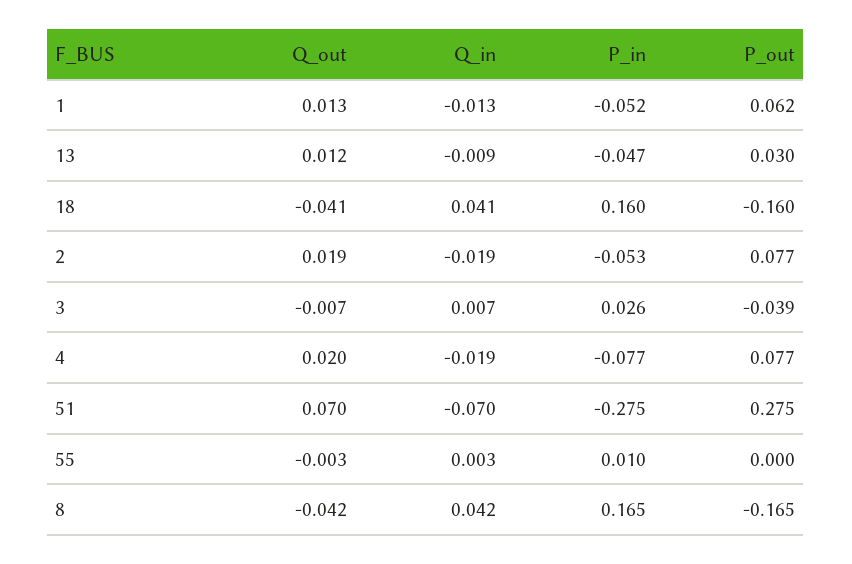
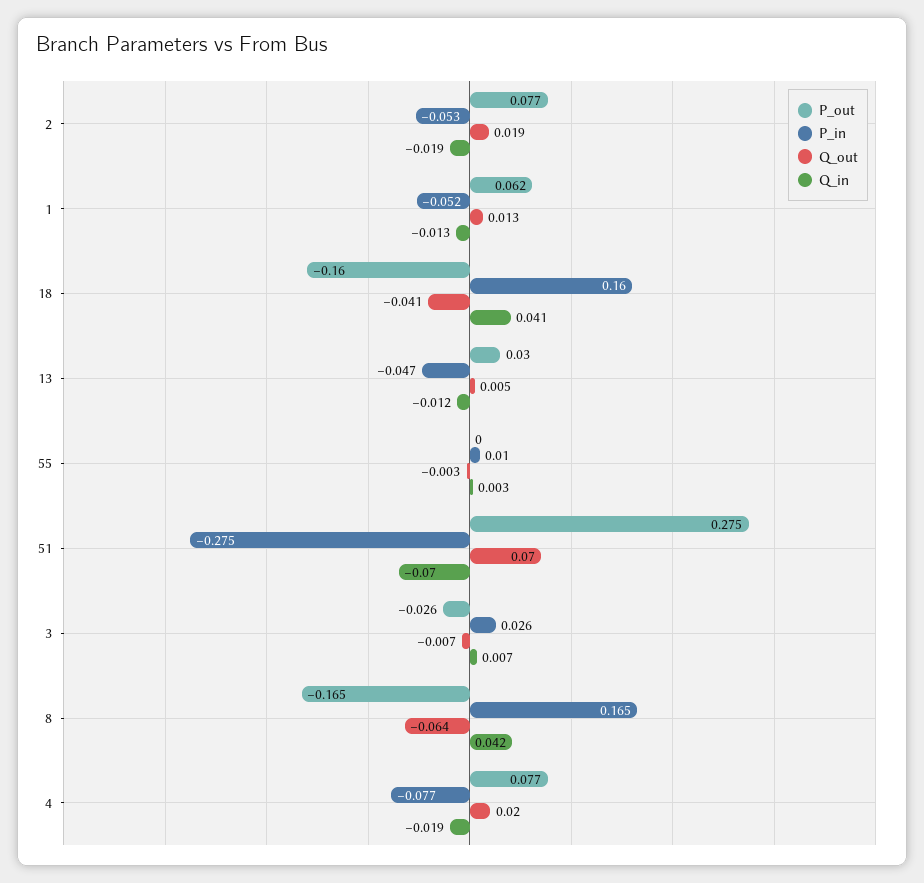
  {
    "Q_out": {
      "1": 0.013,
-     "13": 0.012,
+     "13": 0.005,
      "18": -0.041,
      "2": 0.019,
      "3": -0.007,
      "4": 0.02,
      "51": 0.07,
      "55": -0.003,
-     "8": -0.042
+     "8": -0.064
    },
    "Q_in": {
      "1": -0.013,
-     "13": -0.009,
+     "13": -0.012,
      "18": 0.041,
      "2": -0.019,
      "3": 0.007,
      "4": -0.019,
      "51": -0.07,
      "55": 0.003,
      "8": 0.042
    },
    "P_in": {
      "1": -0.052,
      "13": -0.047,
      "18": 0.16,
      "2": -0.053,
      "3": 0.026,
      "4": -0.077,
      "51": -0.275,
      "55": 0.01,
      "8": 0.165
    },
    "P_out": {
      "1": 0.062,
      "13": 0.03,
      "18": -0.16,
      "2": 0.077,
-     "3": -0.039,
+     "3": -0.026,
      "4": 0.077,
      "51": 0.275,
      "55": 0,
      "8": -0.165
    }
  }

